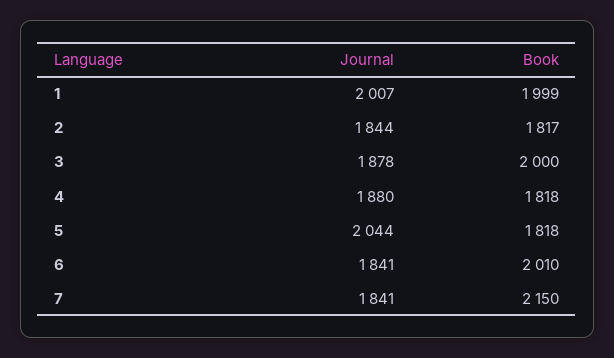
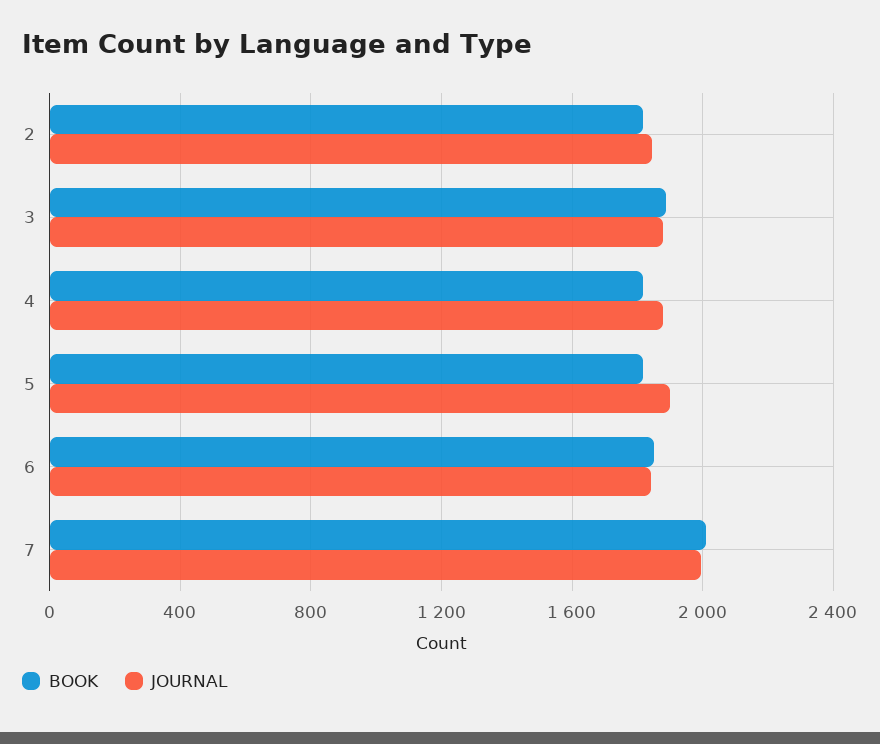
  {
    "Journal": {
-     "1": 2007,
      "2": 1844,
      "3": 1878,
      "4": 1880,
-     "5": 2044,
+     "5": 1900,
      "6": 1841,
-     "7": 1841
+     "7": 2000
    },
    "Book": {
-     "1": 1999,
      "2": 1817,
-     "3": 2000,
+     "3": 1900,
      "4": 1818,
      "5": 1818,
-     "6": 2010,
+     "6": 1850,
-     "7": 2150
+     "7": 2000
    }
  }

